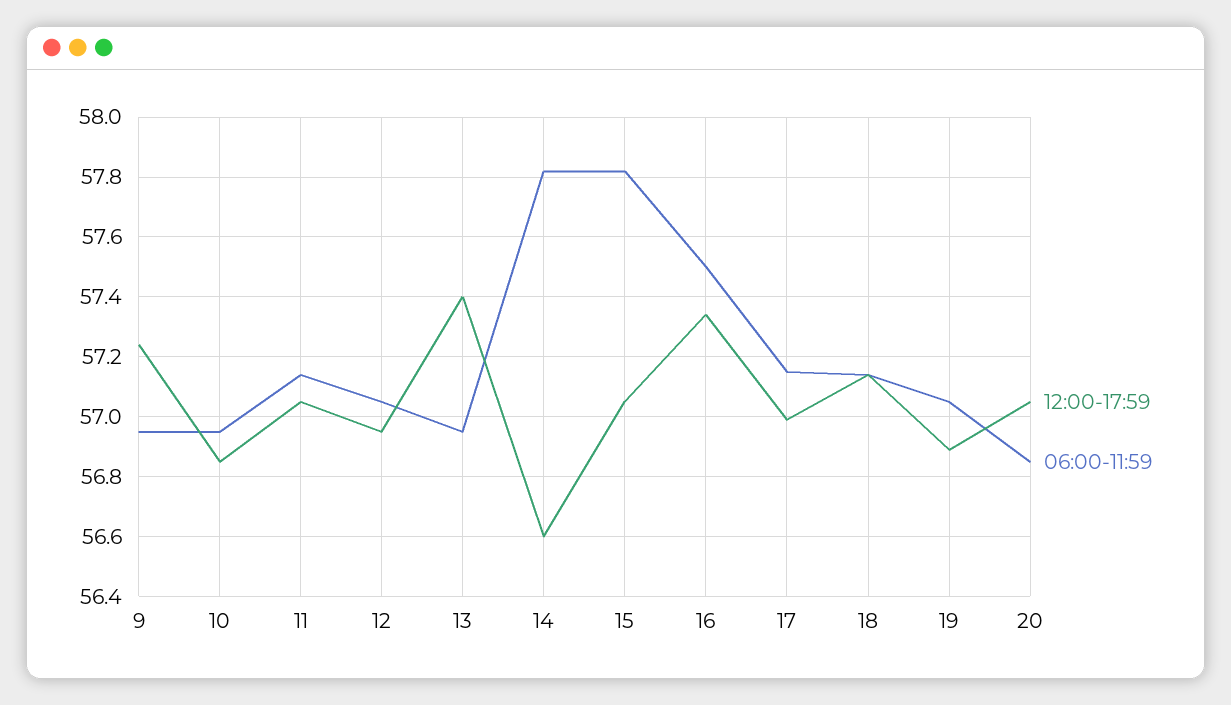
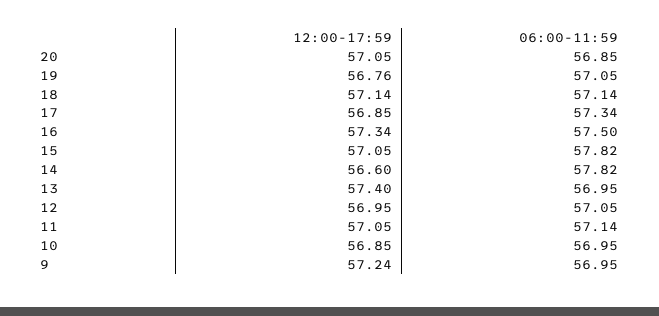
  {
    "12:00-17:59": {
      "9": 57.24,
      "10": 56.85,
      "11": 57.05,
      "12": 56.95,
      "13": 57.4,
      "14": 56.6,
      "15": 57.05,
      "16": 57.34,
-     "17": 57,
+     "17": 56.85,
      "18": 57.14,
-     "19": 56.9,
+     "19": 56.76,
      "20": 57.05
    },
    "06:00-11:59": {
      "9": 56.95,
      "10": 56.95,
      "11": 57.14,
      "12": 57.05,
      "13": 56.95,
      "14": 57.82,
      "15": 57.82,
      "16": 57.5,
-     "17": 57.15,
+     "17": 57.34,
      "18": 57.14,
      "19": 57.05,
      "20": 56.85
    }
  }

